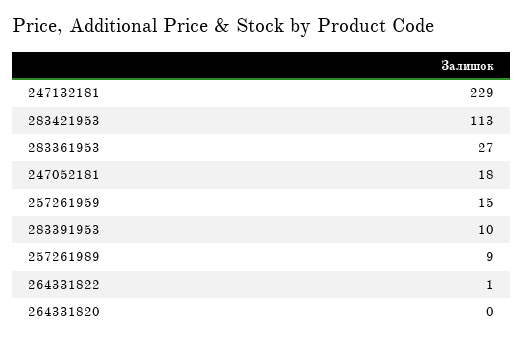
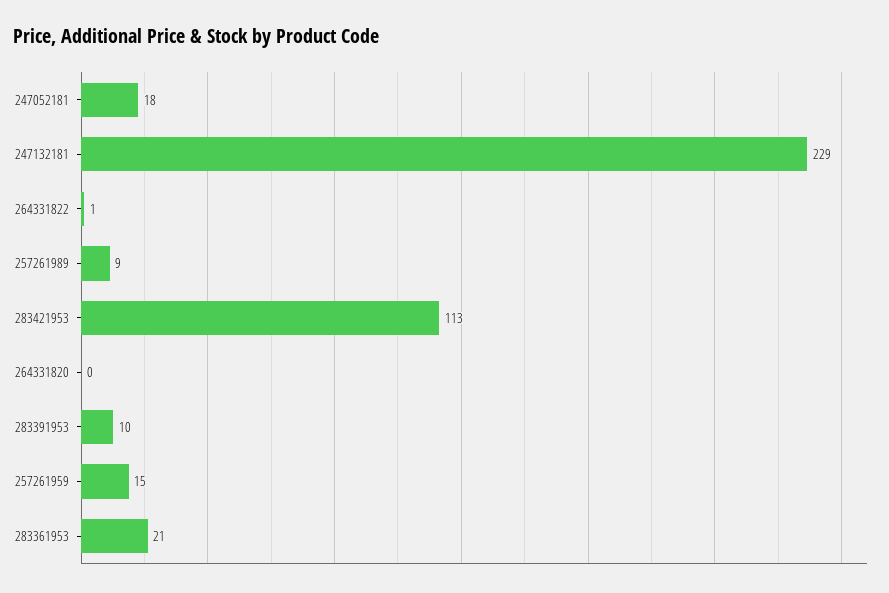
  {
    "247132181": 229,
    "283421953": 113,
-   "283361953": 27,
+   "283361953": 21,
    "247052181": 18,
    "257261959": 15,
    "283391953": 10,
    "257261989": 9,
    "264331822": 1,
    "264331820": 0
  }

